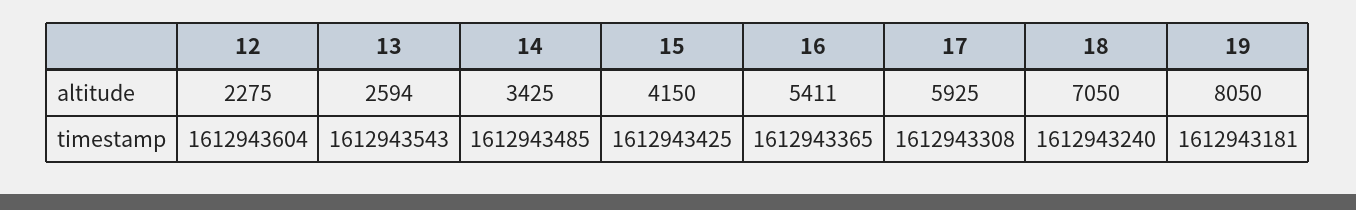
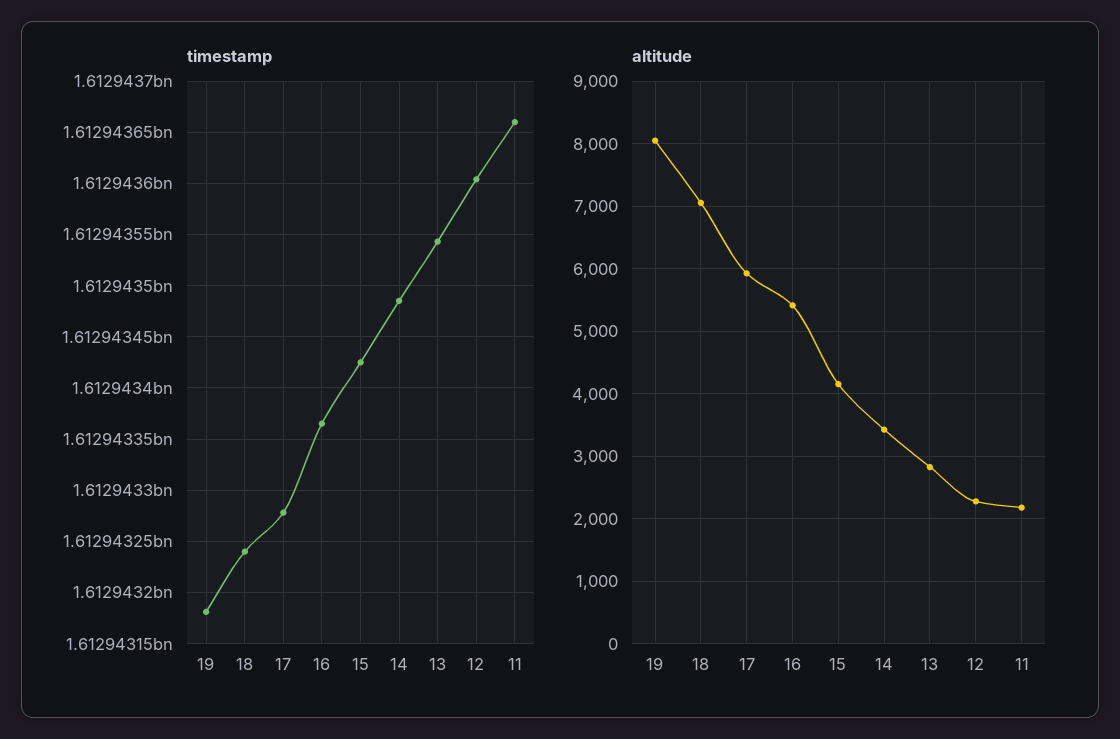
  {
    "altitude": {
      "12": 2275,
-     "13": 2594,
+     "13": 2800,
      "14": 3425,
      "15": 4150,
      "16": 5411,
      "17": 5925,
      "18": 7050,
-     "19": 8050
+     "19": 8050,
+     "11": 2200
    },
    "timestamp": {
      "12": 1612943604,
      "13": 1612943543,
      "14": 1612943485,
      "15": 1612943425,
      "16": 1612943365,
-     "17": 1612943308,
+     "17": 1612943280,
      "18": 1612943240,
-     "19": 1612943181
+     "19": 1612943181,
+     "11": 1612943660
    }
  }

